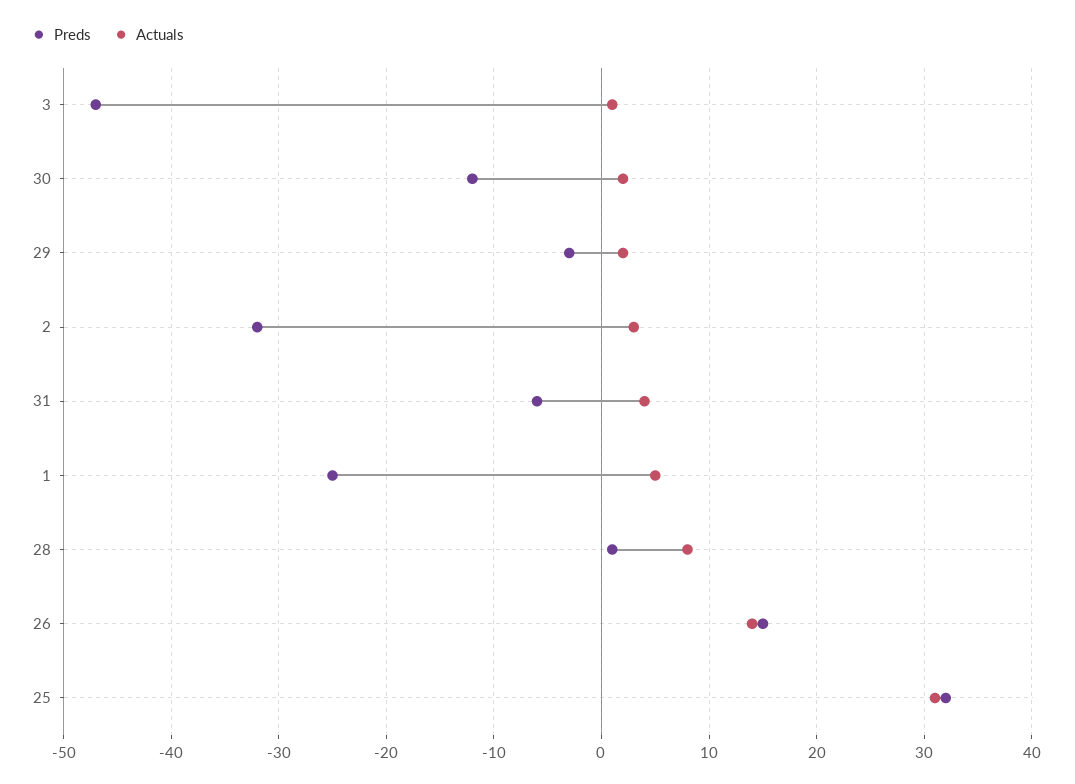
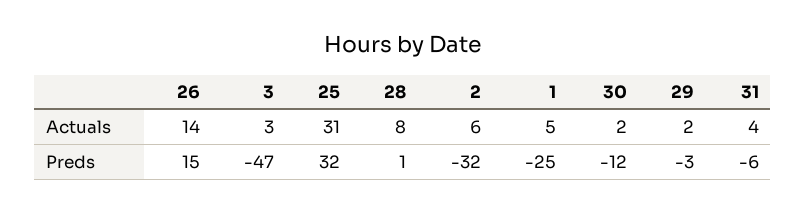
  {
    "Preds": {
      "3": -47,
      "30": -12,
      "29": -3,
      "2": -32,
      "31": -6,
      "1": -25,
      "28": 1,
      "26": 15,
      "25": 32
    },
    "Actuals": {
-     "3": 1,
+     "3": 3,
      "30": 2,
      "29": 2,
-     "2": 3,
+     "2": 6,
      "31": 4,
      "1": 5,
      "28": 8,
      "26": 14,
      "25": 31
    }
  }

